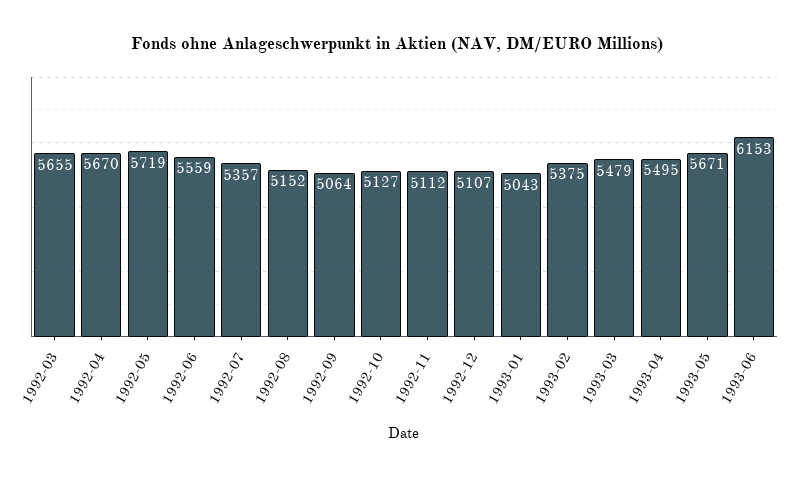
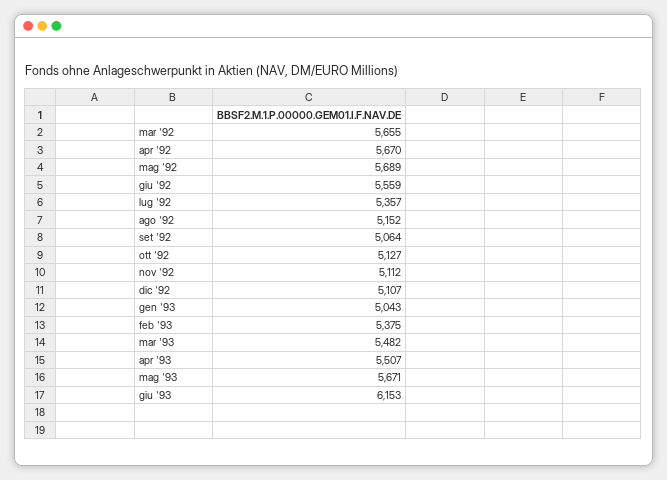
  {
    "1992-03": 5655,
    "1992-04": 5670,
-   "1992-05": 5719,
+   "1992-05": 5689,
    "1992-06": 5559,
    "1992-07": 5357,
    "1992-08": 5152,
    "1992-09": 5064,
    "1992-10": 5127,
    "1992-11": 5112,
    "1992-12": 5107,
    "1993-01": 5043,
    "1993-02": 5375,
-   "1993-03": 5479,
+   "1993-03": 5482,
-   "1993-04": 5495,
+   "1993-04": 5507,
    "1993-05": 5671,
    "1993-06": 6153
  }

